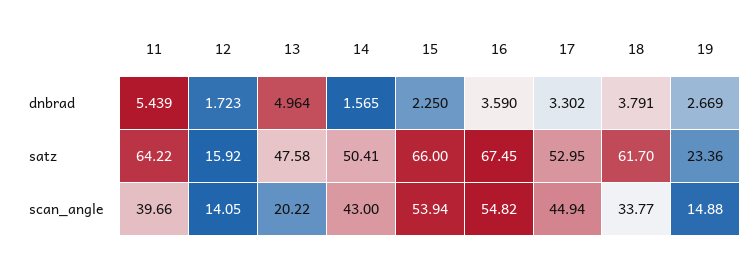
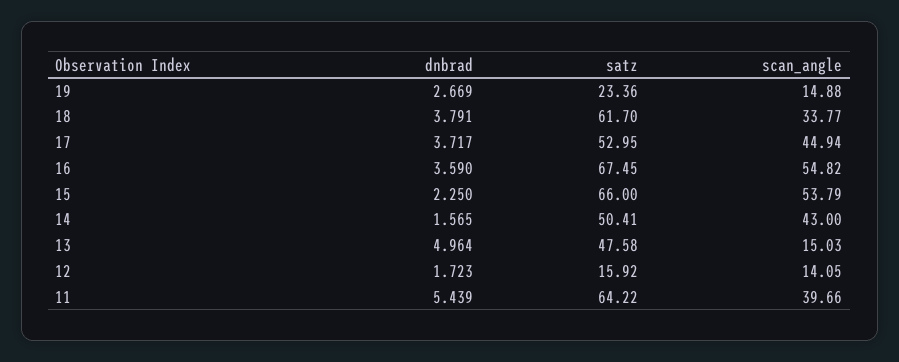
  {
    "11": {
      "dnbrad": 5.439,
      "satz": 64.22,
      "scan_angle": 39.66
    },
    "12": {
      "dnbrad": 1.723,
      "satz": 15.92,
      "scan_angle": 14.05
    },
    "13": {
      "dnbrad": 4.964,
      "satz": 47.58,
-     "scan_angle": 20.22
+     "scan_angle": 15.03
    },
    "14": {
      "dnbrad": 1.565,
      "satz": 50.41,
      "scan_angle": 43
    },
    "15": {
      "dnbrad": 2.25,
      "satz": 66,
-     "scan_angle": 53.94
+     "scan_angle": 53.79
    },
    "16": {
      "dnbrad": 3.59,
      "satz": 67.45,
      "scan_angle": 54.82
    },
    "17": {
-     "dnbrad": 3.302,
+     "dnbrad": 3.717,
      "satz": 52.95,
      "scan_angle": 44.94
    },
    "18": {
      "dnbrad": 3.791,
      "satz": 61.7,
      "scan_angle": 33.77
    },
    "19": {
      "dnbrad": 2.669,
      "satz": 23.36,
      "scan_angle": 14.88
    }
  }

